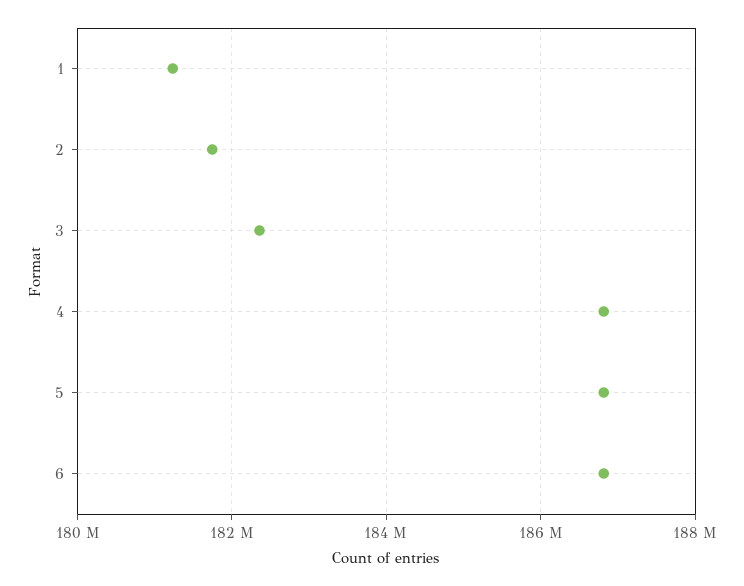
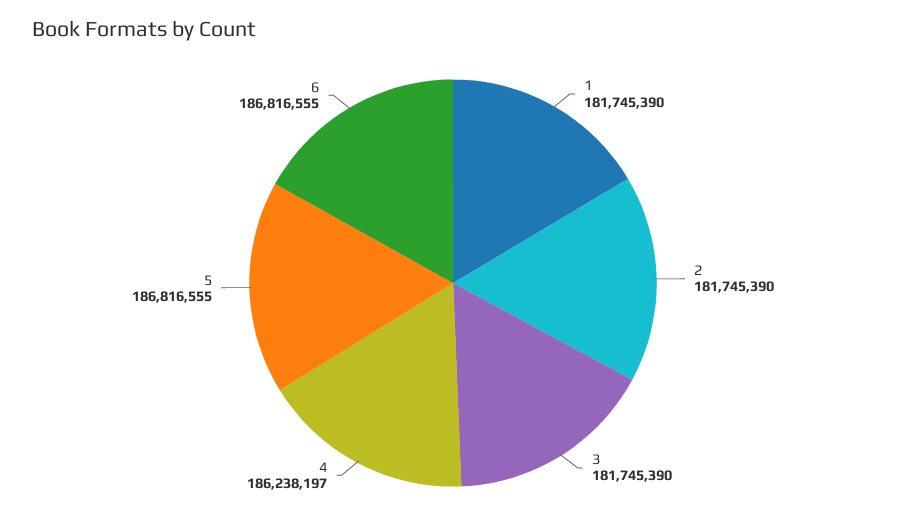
  {
-   "1": 181200000,
+   "1": 181745390,
    "2": 181745390,
-   "3": 182400000,
+   "3": 181745390,
-   "4": 186800000,
+   "4": 186238197,
    "5": 186816555,
    "6": 186816555
  }

